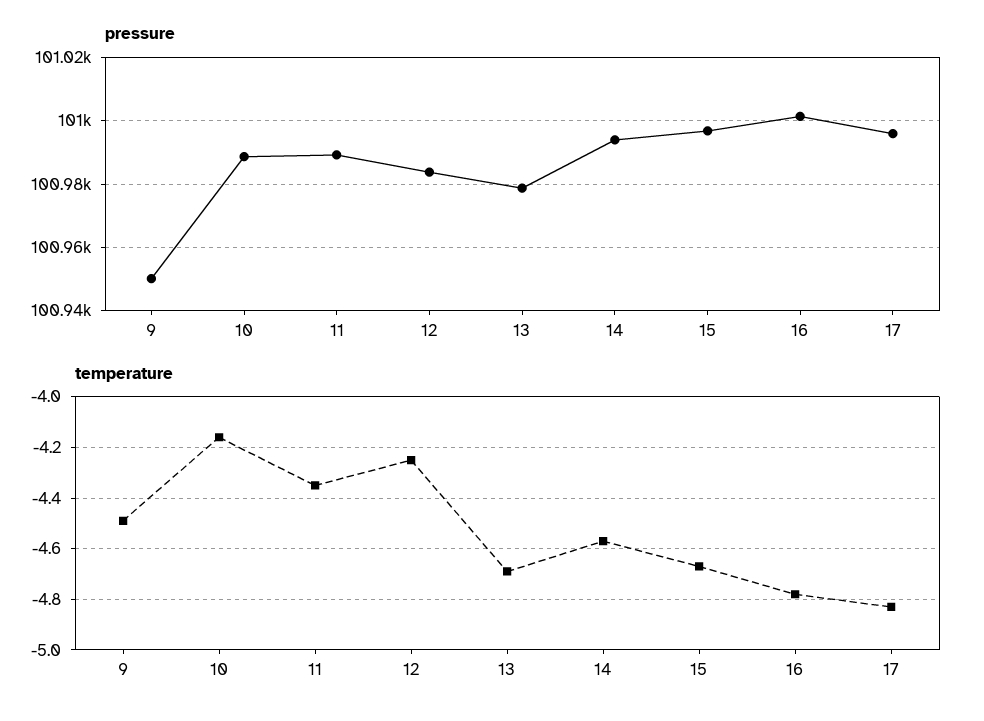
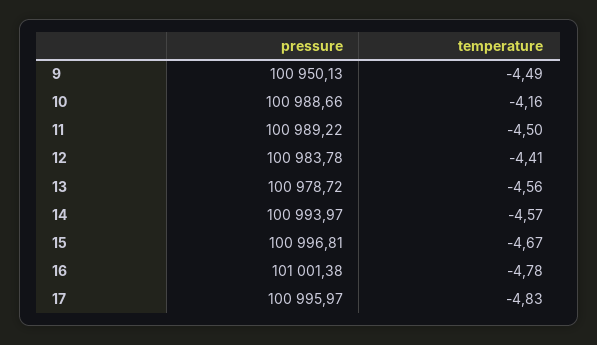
  {
    "pressure": {
      "9": 100950.13,
      "10": 100988.66,
      "11": 100989.22,
      "12": 100983.78,
      "13": 100978.72,
      "14": 100993.97,
      "15": 100996.81,
      "16": 101001.38,
      "17": 100995.97
    },
    "temperature": {
      "9": -4.49,
      "10": -4.16,
-     "11": -4.35,
+     "11": -4.5,
-     "12": -4.25,
+     "12": -4.41,
-     "13": -4.7,
+     "13": -4.56,
      "14": -4.57,
      "15": -4.67,
      "16": -4.78,
      "17": -4.83
    }
  }

